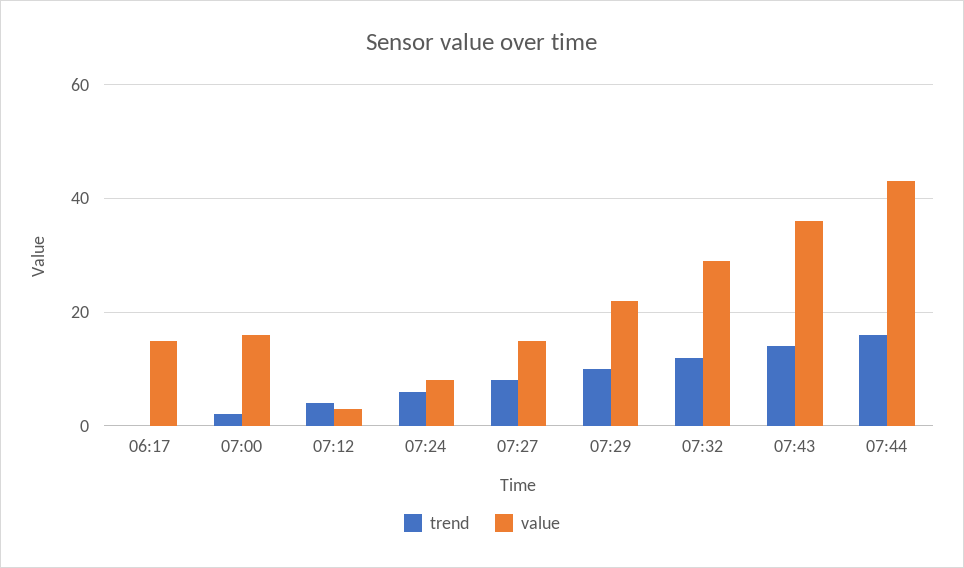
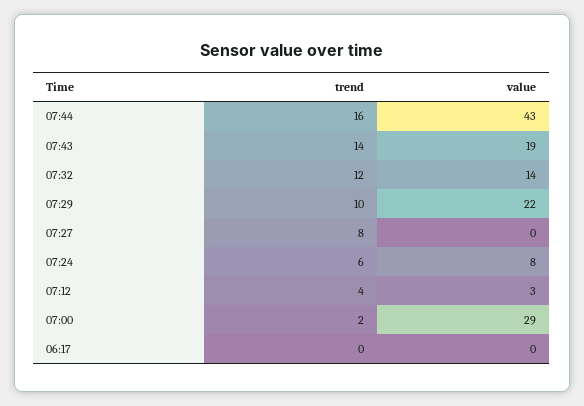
  {
    "trend": {
      "06:17": 0,
      "07:00": 2,
      "07:12": 4,
      "07:24": 6,
      "07:27": 8,
      "07:29": 10,
      "07:32": 12,
      "07:43": 14,
      "07:44": 16
    },
    "value": {
-     "06:17": 15,
+     "06:17": 0,
-     "07:00": 15,
+     "07:00": 29,
      "07:12": 3,
      "07:24": 8,
-     "07:27": 15,
+     "07:27": 0,
      "07:29": 22,
-     "07:32": 30,
+     "07:32": 14,
-     "07:43": 35,
+     "07:43": 19,
      "07:44": 43
    }
  }

